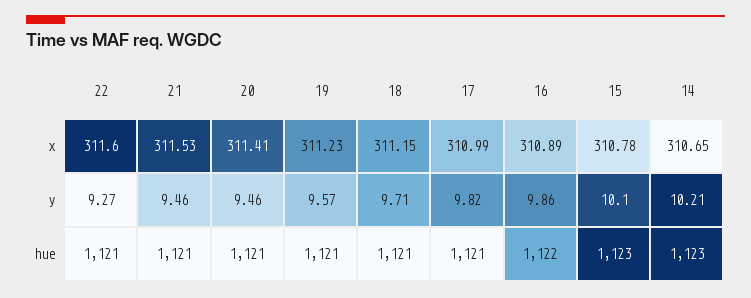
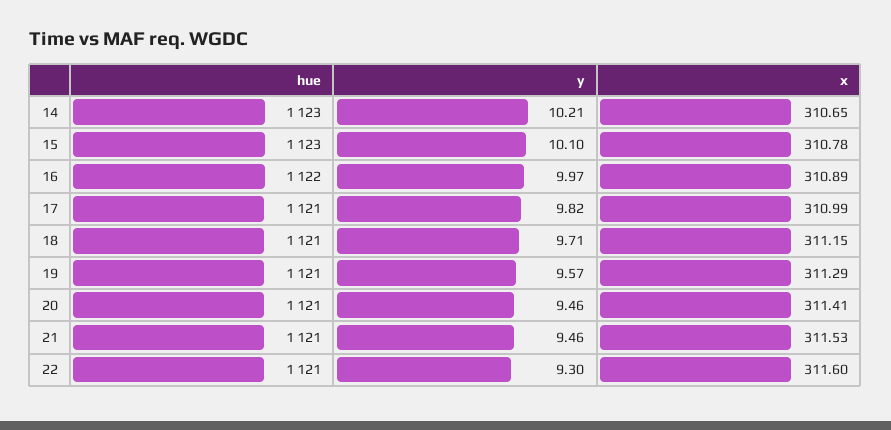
  {
    "22": {
      "x": 311.6,
-     "y": 9.27,
+     "y": 9.3,
      "hue": 1121
    },
    "21": {
      "x": 311.53,
      "y": 9.46,
      "hue": 1121
    },
    "20": {
      "x": 311.41,
      "y": 9.46,
      "hue": 1121
    },
    "19": {
-     "x": 311.23,
+     "x": 311.29,
      "y": 9.57,
      "hue": 1121
    },
    "18": {
      "x": 311.15,
      "y": 9.71,
      "hue": 1121
    },
    "17": {
      "x": 310.99,
      "y": 9.82,
      "hue": 1121
    },
    "16": {
      "x": 310.89,
-     "y": 9.86,
+     "y": 9.97,
      "hue": 1122
    },
    "15": {
      "x": 310.78,
      "y": 10.1,
      "hue": 1123
    },
    "14": {
      "x": 310.65,
      "y": 10.21,
      "hue": 1123
    }
  }

